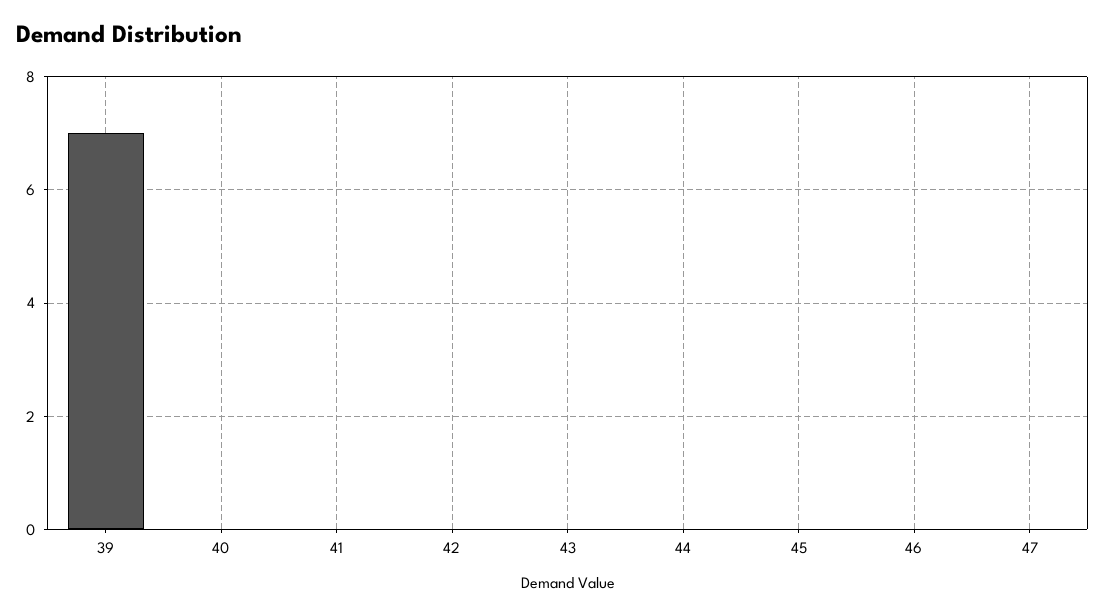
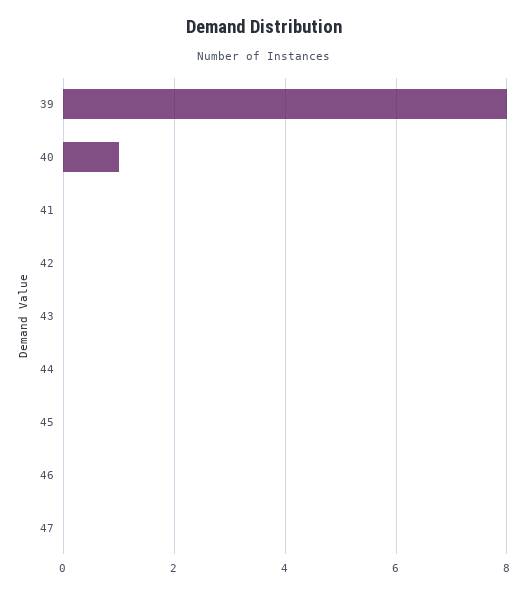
  {
-   "39": 7,
+   "39": 8,
-   "40": 0,
+   "40": 1,
    "41": 0,
    "42": 0,
    "43": 0,
    "44": 0,
    "45": 0,
    "46": 0,
    "47": 0
  }

